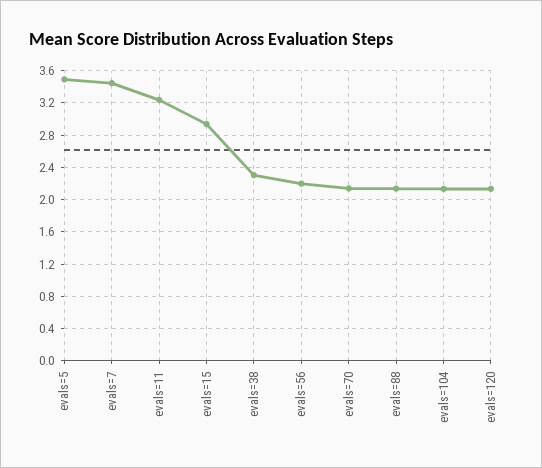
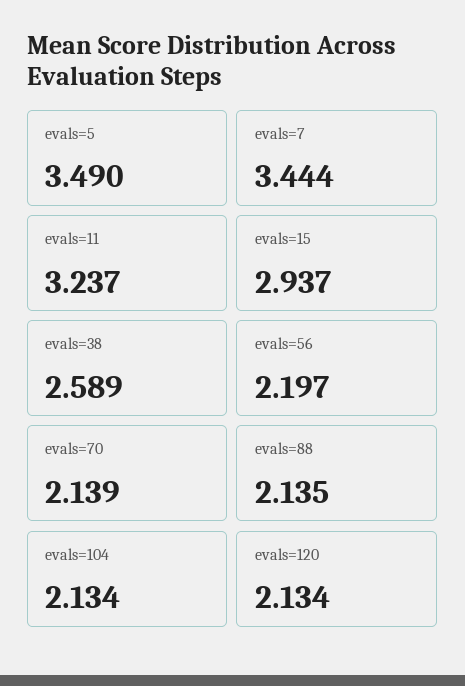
  {
    "evals=5": 3.49,
    "evals=7": 3.444,
    "evals=11": 3.237,
    "evals=15": 2.937,
-   "evals=38": 2.3,
+   "evals=38": 2.589,
    "evals=56": 2.197,
    "evals=70": 2.139,
    "evals=88": 2.135,
    "evals=104": 2.134,
    "evals=120": 2.134
  }

